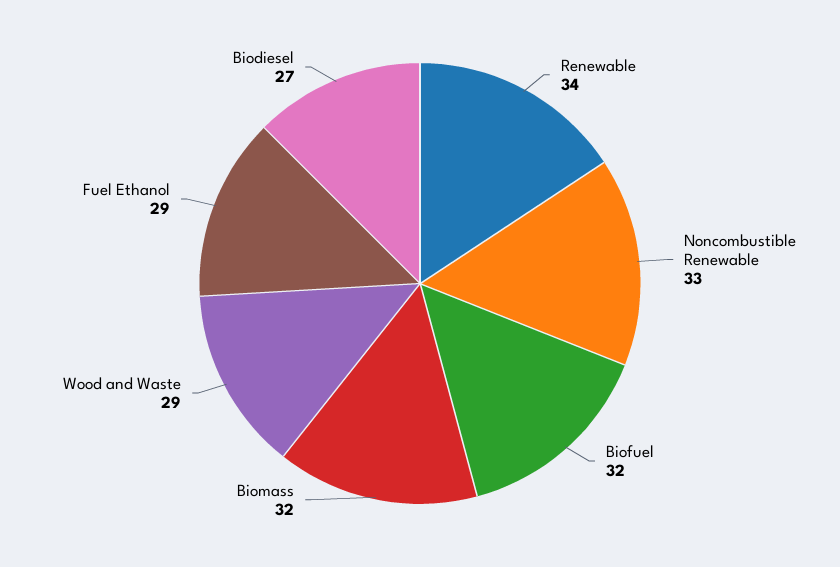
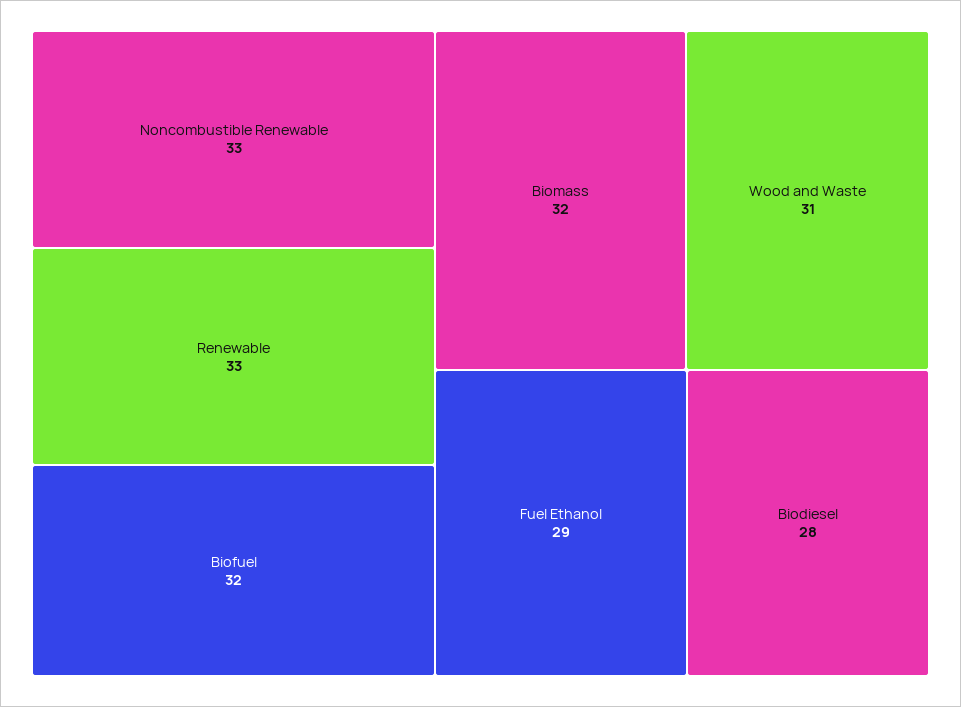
  {
-   "Renewable": 34,
+   "Renewable": 33,
    "Noncombustible Renewable": 33,
    "Biofuel": 32,
    "Biomass": 32,
-   "Wood and Waste": 29,
+   "Wood and Waste": 31,
    "Fuel Ethanol": 29,
-   "Biodiesel": 27
+   "Biodiesel": 28
  }

